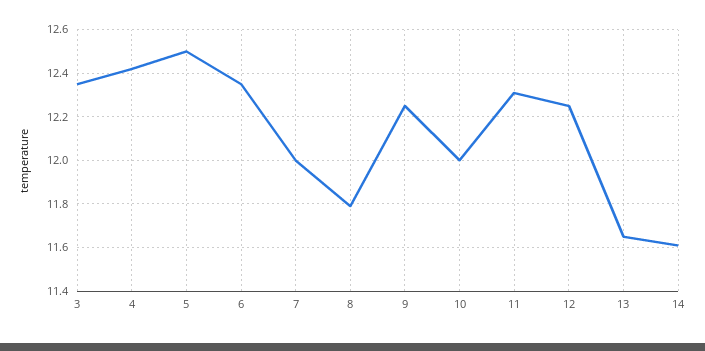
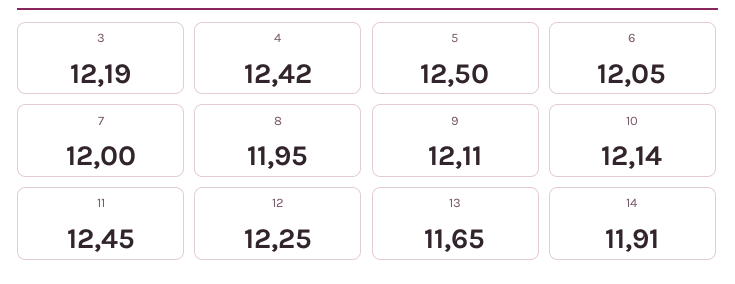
  {
-   "3": 12.35,
+   "3": 12.19,
    "4": 12.42,
    "5": 12.5,
-   "6": 12.35,
+   "6": 12.05,
    "7": 12,
-   "8": 11.8,
+   "8": 11.95,
-   "9": 12.25,
+   "9": 12.11,
-   "10": 12,
+   "10": 12.14,
-   "11": 12.3,
+   "11": 12.45,
    "12": 12.25,
    "13": 11.65,
-   "14": 11.6
+   "14": 11.91
  }

